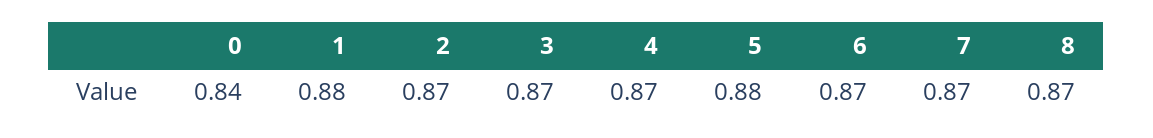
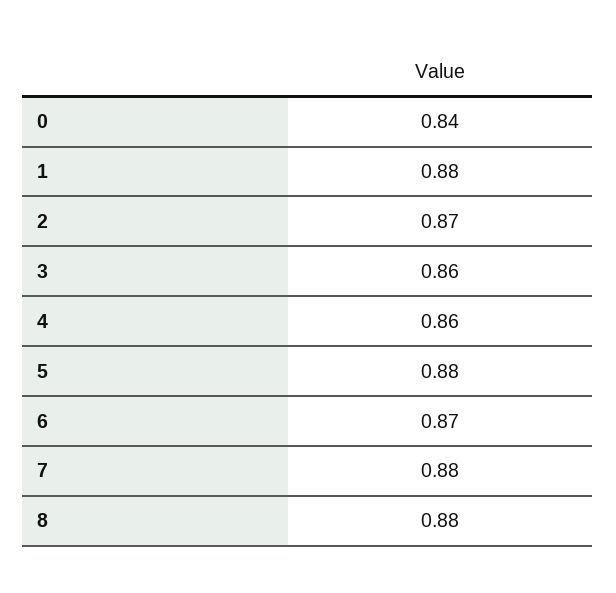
  {
    "0": 0.84,
    "1": 0.88,
    "2": 0.87,
-   "3": 0.87,
+   "3": 0.86,
-   "4": 0.87,
+   "4": 0.86,
    "5": 0.88,
    "6": 0.87,
-   "7": 0.87,
+   "7": 0.88,
-   "8": 0.87
+   "8": 0.88
  }

